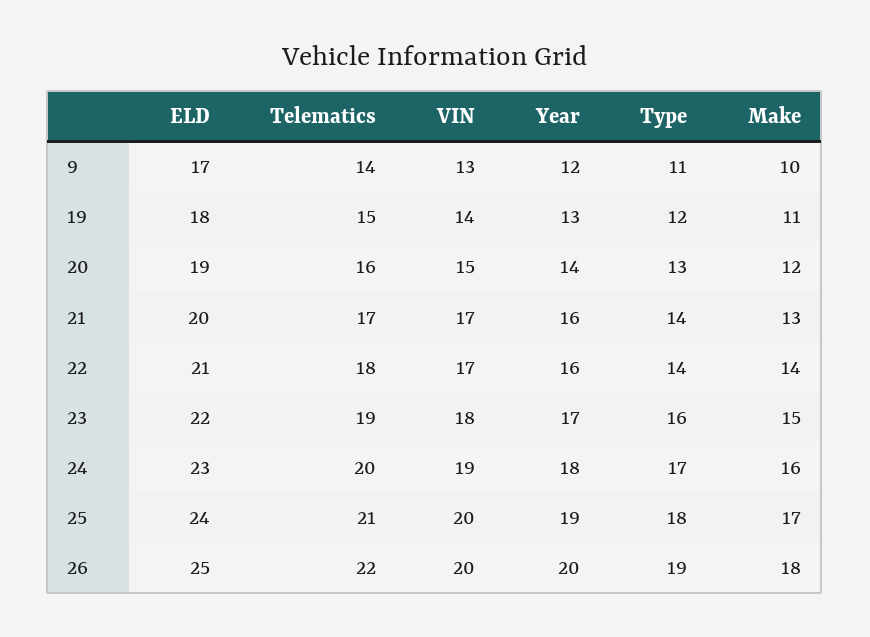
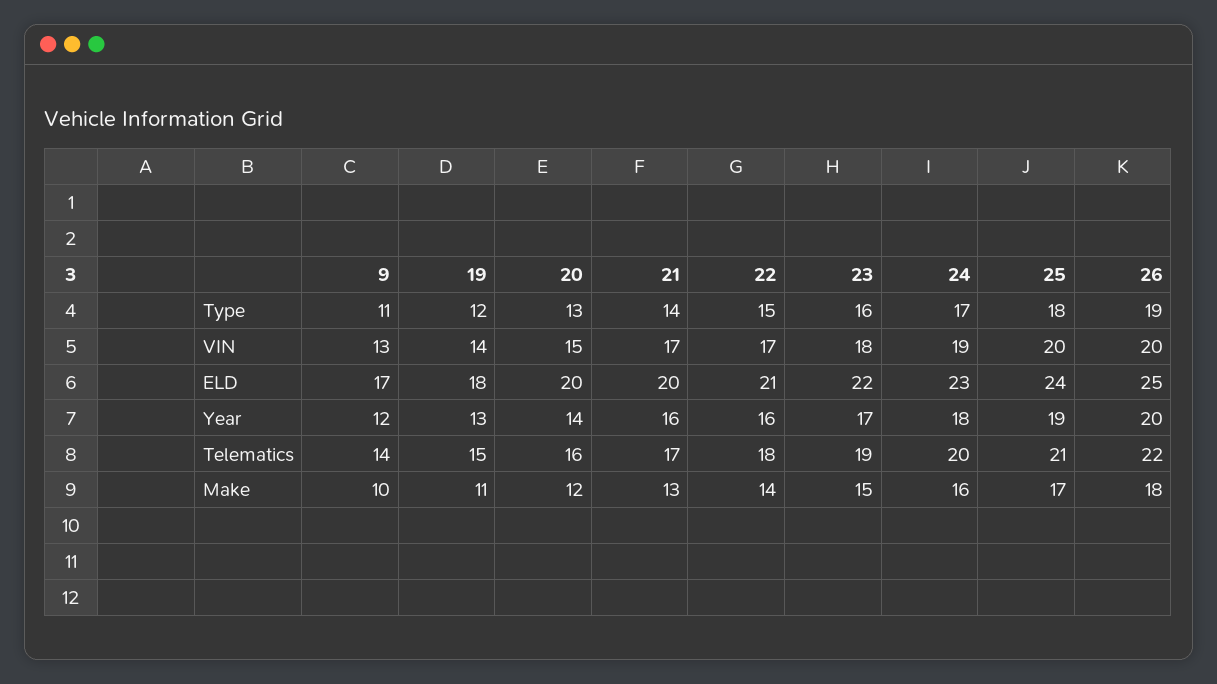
  {
    "ELD": {
      "9": 17,
      "19": 18,
-     "20": 19,
+     "20": 20,
      "21": 20,
      "22": 21,
      "23": 22,
      "24": 23,
      "25": 24,
      "26": 25
    },
    "Telematics": {
      "9": 14,
      "19": 15,
      "20": 16,
      "21": 17,
      "22": 18,
      "23": 19,
      "24": 20,
      "25": 21,
      "26": 22
    },
    "VIN": {
      "9": 13,
      "19": 14,
      "20": 15,
      "21": 17,
      "22": 17,
      "23": 18,
      "24": 19,
      "25": 20,
      "26": 20
    },
    "Year": {
      "9": 12,
      "19": 13,
      "20": 14,
      "21": 16,
      "22": 16,
      "23": 17,
      "24": 18,
      "25": 19,
      "26": 20
    },
    "Type": {
      "9": 11,
      "19": 12,
      "20": 13,
      "21": 14,
-     "22": 14,
+     "22": 15,
      "23": 16,
      "24": 17,
      "25": 18,
      "26": 19
    },
    "Make": {
      "9": 10,
      "19": 11,
      "20": 12,
      "21": 13,
      "22": 14,
      "23": 15,
      "24": 16,
      "25": 17,
      "26": 18
    }
  }

